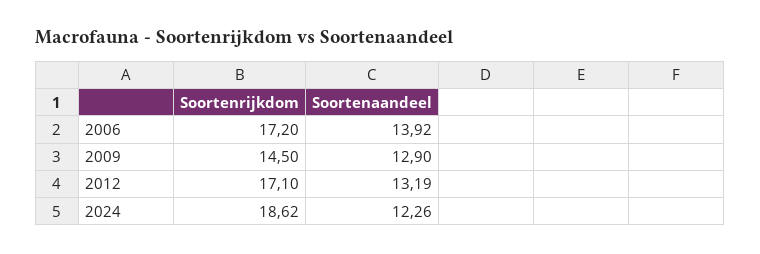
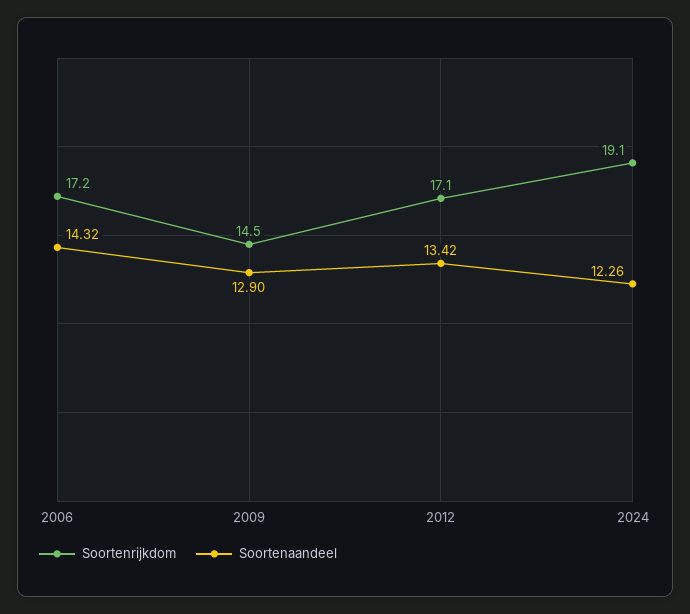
  {
    "Soortenrijkdom": {
      "2006": 17.2,
      "2009": 14.5,
      "2012": 17.1,
-     "2024": 18.62
+     "2024": 19.1
    },
    "Soortenaandeel": {
-     "2006": 13.92,
+     "2006": 14.32,
      "2009": 12.9,
-     "2012": 13.19,
+     "2012": 13.42,
      "2024": 12.26
    }
  }

